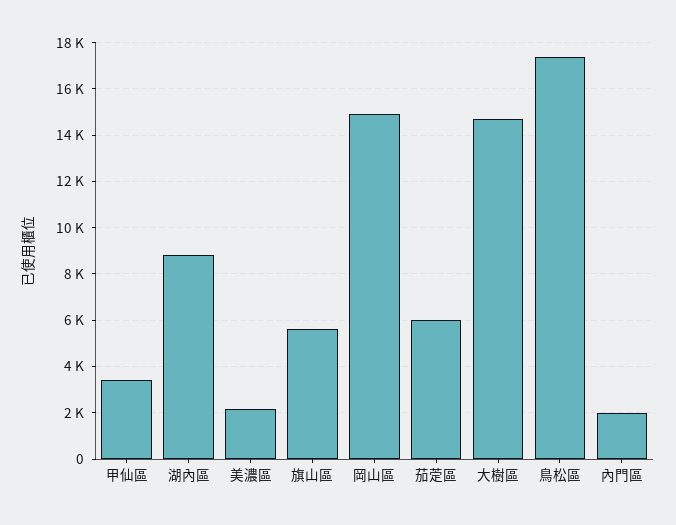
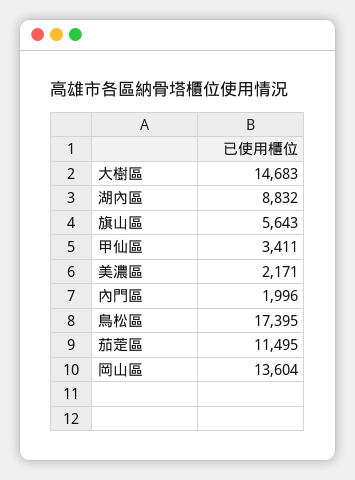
  {
    "甲仙區": 3411,
    "湖內區": 8832,
    "美濃區": 2171,
    "旗山區": 5643,
-   "岡山區": 15000,
+   "岡山區": 13604,
-   "茄萣區": 6000,
+   "茄萣區": 11495,
    "大樹區": 14683,
    "鳥松區": 17395,
    "內門區": 1996
  }

